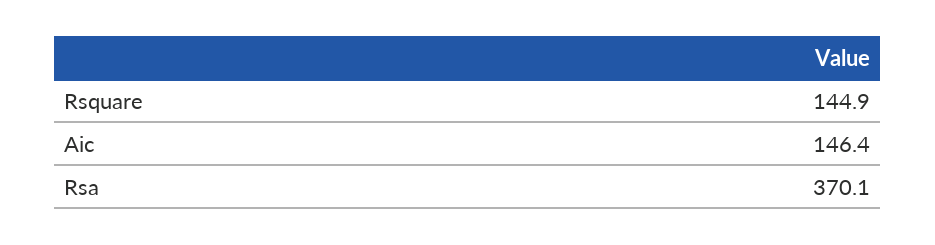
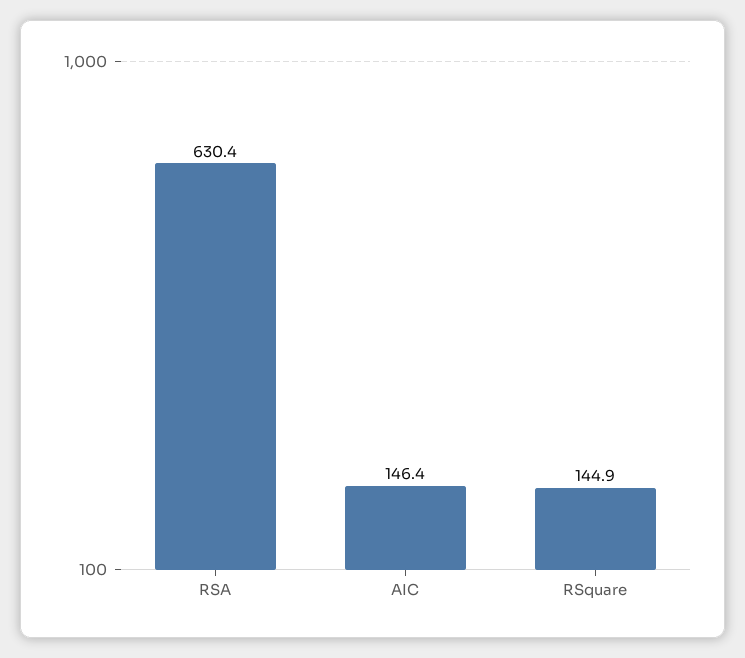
  {
    "Rsquare": 144.9,
    "Aic": 146.4,
-   "Rsa": 370.1
+   "Rsa": 630.4
  }

